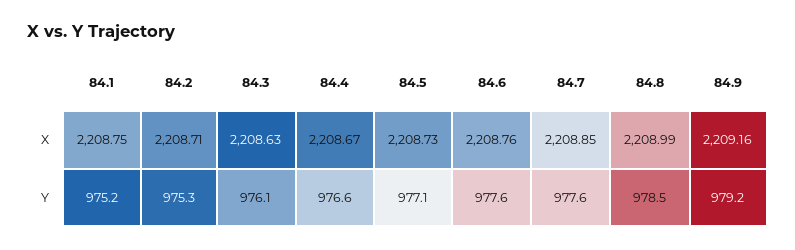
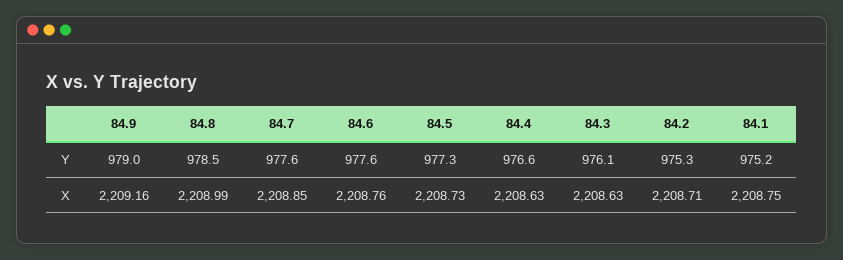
  {
    "84.1": {
      "X": 2208.75,
      "Y": 975.2
    },
    "84.2": {
      "X": 2208.71,
      "Y": 975.3
    },
    "84.3": {
      "X": 2208.63,
      "Y": 976.1
    },
    "84.4": {
-     "X": 2208.67,
+     "X": 2208.63,
      "Y": 976.6
    },
    "84.5": {
      "X": 2208.73,
-     "Y": 977.1
+     "Y": 977.3
    },
    "84.6": {
      "X": 2208.76,
      "Y": 977.6
    },
    "84.7": {
      "X": 2208.85,
      "Y": 977.6
    },
    "84.8": {
      "X": 2208.99,
      "Y": 978.5
    },
    "84.9": {
      "X": 2209.16,
-     "Y": 979.2
+     "Y": 979
    }
  }

